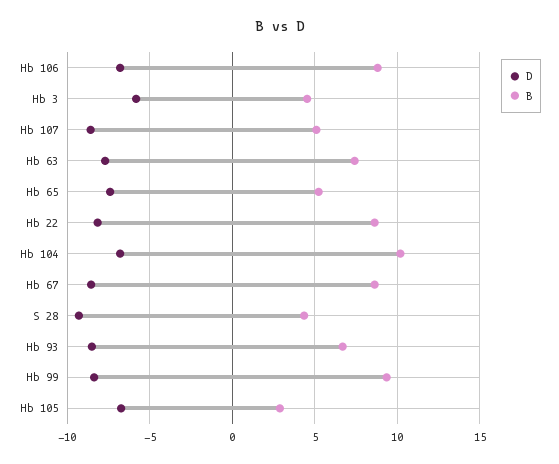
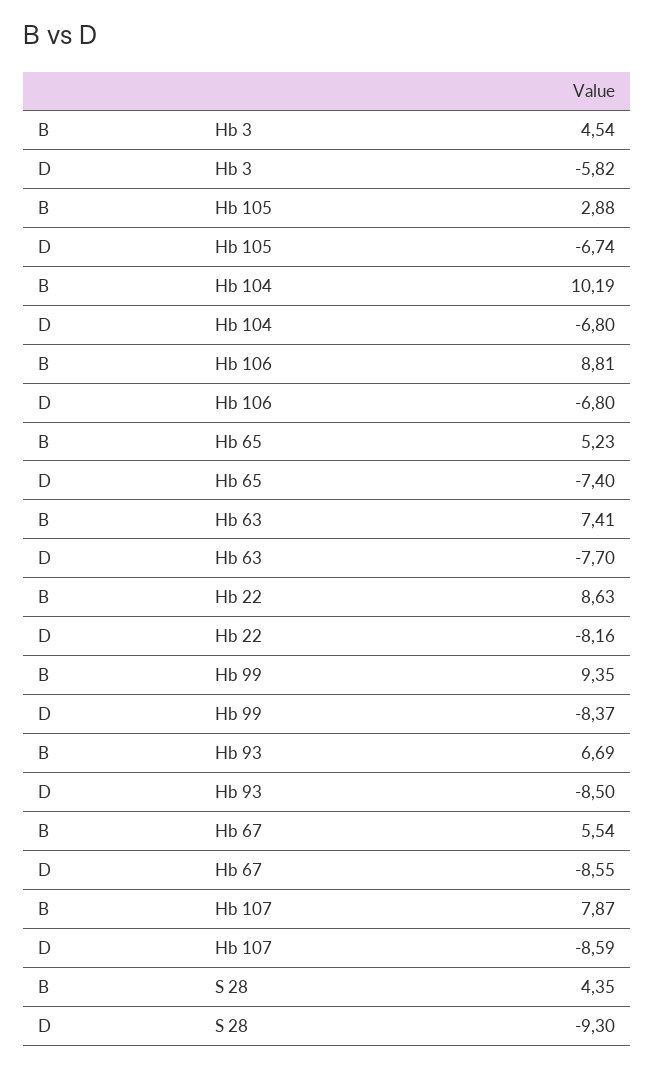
  {
    "D": {
      "Hb 106": -6.8,
      "Hb 3": -5.82,
      "Hb 107": -8.59,
      "Hb 63": -7.7,
      "Hb 65": -7.4,
      "Hb 22": -8.16,
      "Hb 104": -6.8,
      "Hb 67": -8.55,
      "S 28": -9.3,
      "Hb 93": -8.5,
      "Hb 99": -8.37,
      "Hb 105": -6.74
    },
    "B": {
      "Hb 106": 8.81,
      "Hb 3": 4.54,
-     "Hb 107": 5,
+     "Hb 107": 7.87,
      "Hb 63": 7.41,
      "Hb 65": 5.23,
      "Hb 22": 8.63,
      "Hb 104": 10.19,
-     "Hb 67": 8.5,
+     "Hb 67": 5.54,
      "S 28": 4.35,
      "Hb 93": 6.69,
      "Hb 99": 9.35,
      "Hb 105": 2.88
    }
  }

